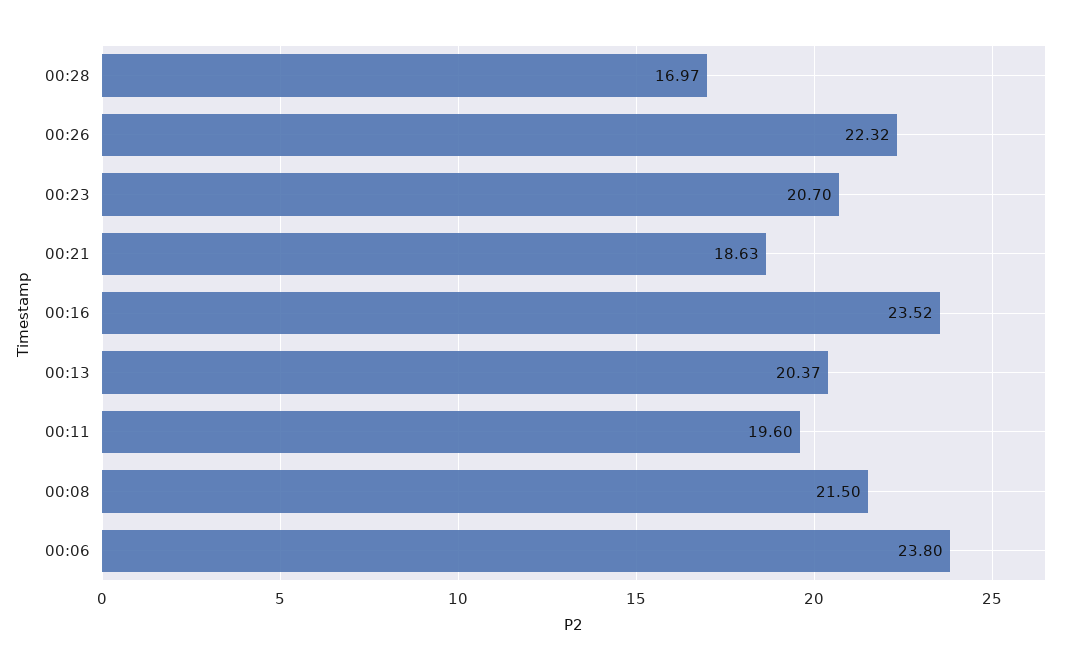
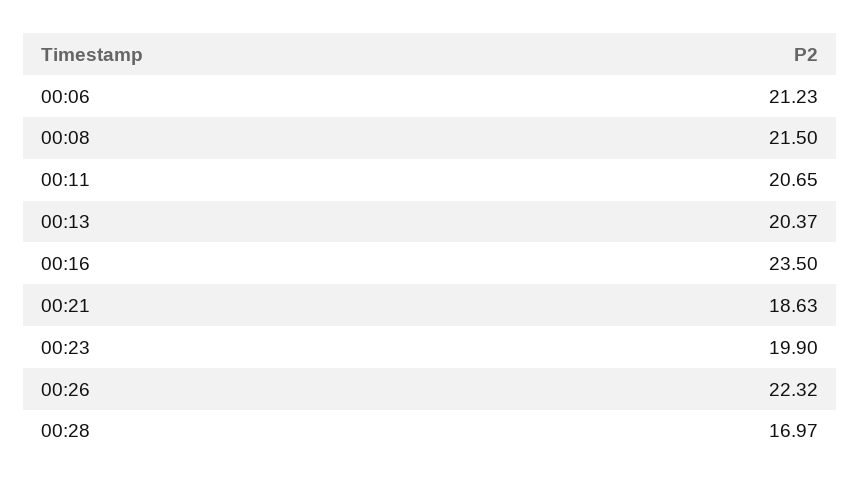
  {
    "00:28": 16.97,
    "00:26": 22.32,
-   "00:23": 20.7,
+   "00:23": 19.9,
    "00:21": 18.63,
-   "00:16": 23.52,
+   "00:16": 23.5,
    "00:13": 20.37,
-   "00:11": 19.6,
+   "00:11": 20.65,
    "00:08": 21.5,
-   "00:06": 23.8
+   "00:06": 21.23
  }

